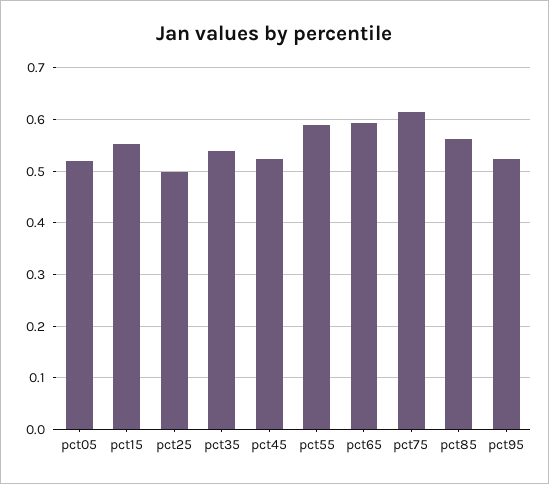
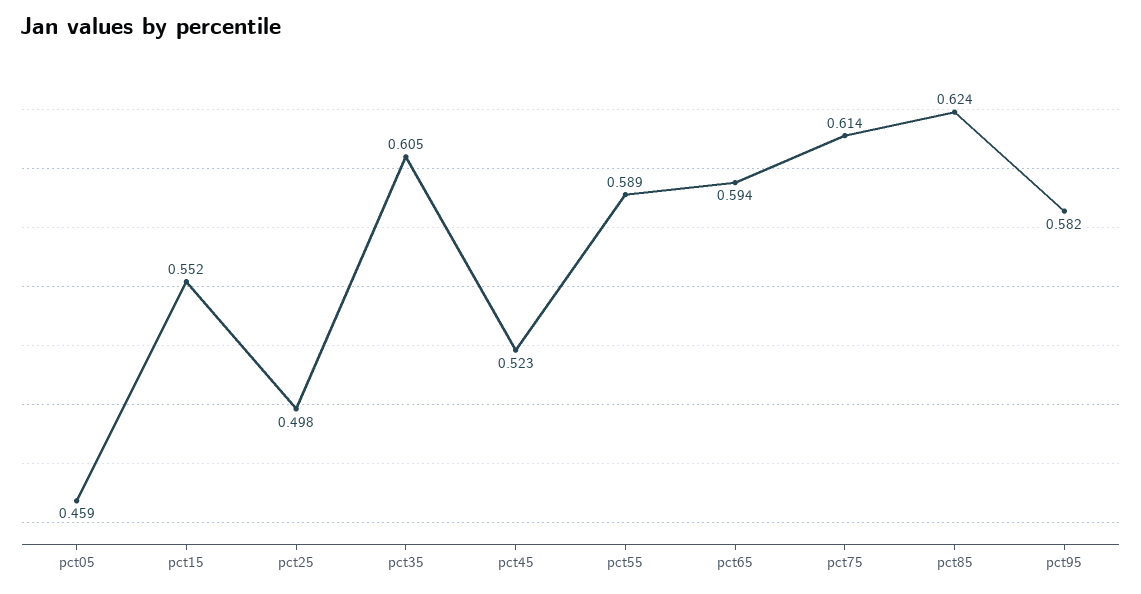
  {
-   "pct05": 0.52,
+   "pct05": 0.459,
    "pct15": 0.552,
    "pct25": 0.498,
-   "pct35": 0.54,
+   "pct35": 0.605,
    "pct45": 0.523,
    "pct55": 0.589,
    "pct65": 0.594,
    "pct75": 0.614,
-   "pct85": 0.56,
+   "pct85": 0.624,
-   "pct95": 0.52
+   "pct95": 0.582
  }

